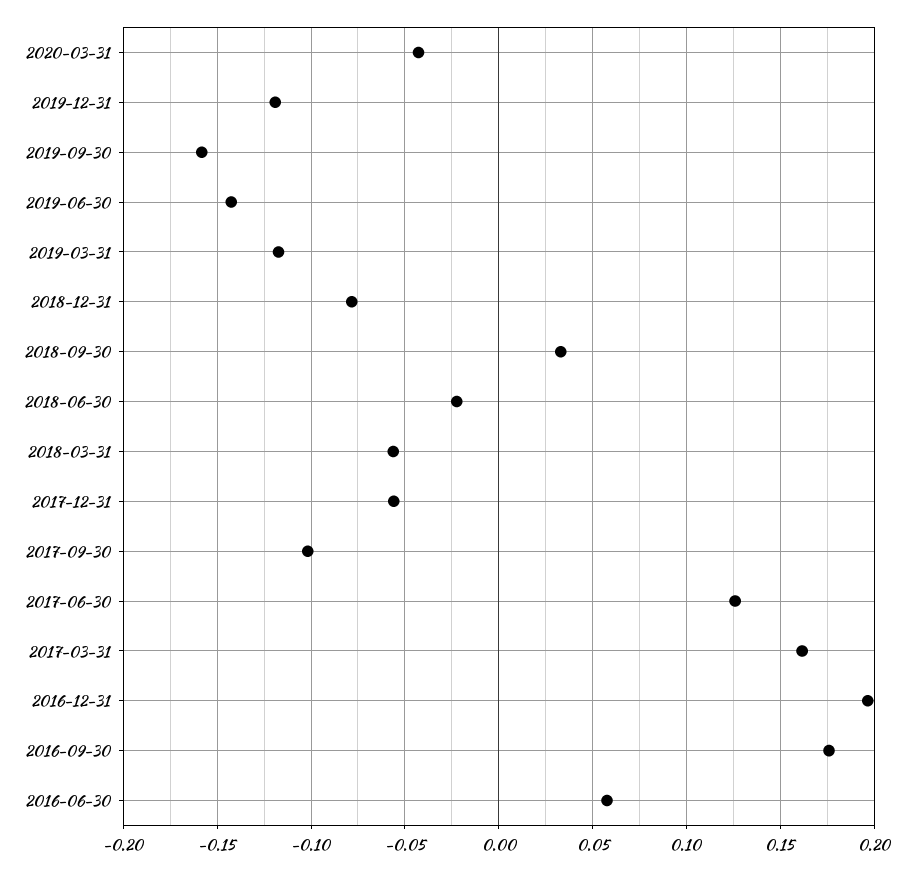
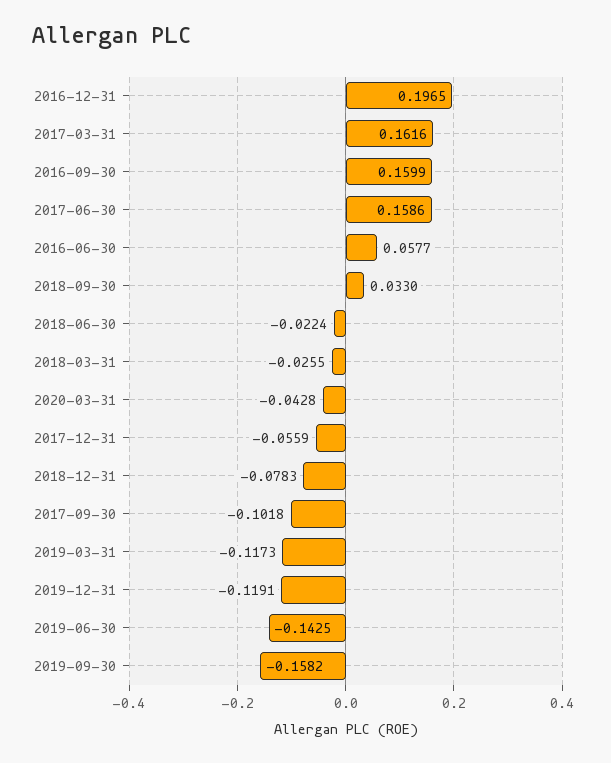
  {
    "2020-03-31": -0.0428,
    "2019-12-31": -0.1191,
    "2019-09-30": -0.1582,
    "2019-06-30": -0.1425,
    "2019-03-31": -0.1173,
    "2018-12-31": -0.0783,
    "2018-09-30": 0.033,
    "2018-06-30": -0.0224,
-   "2018-03-31": -0.055,
+   "2018-03-31": -0.0255,
    "2017-12-31": -0.0559,
    "2017-09-30": -0.1018,
-   "2017-06-30": 0.125,
+   "2017-06-30": 0.1586,
    "2017-03-31": 0.1616,
    "2016-12-31": 0.1965,
-   "2016-09-30": 0.175,
+   "2016-09-30": 0.1599,
    "2016-06-30": 0.0577
  }

